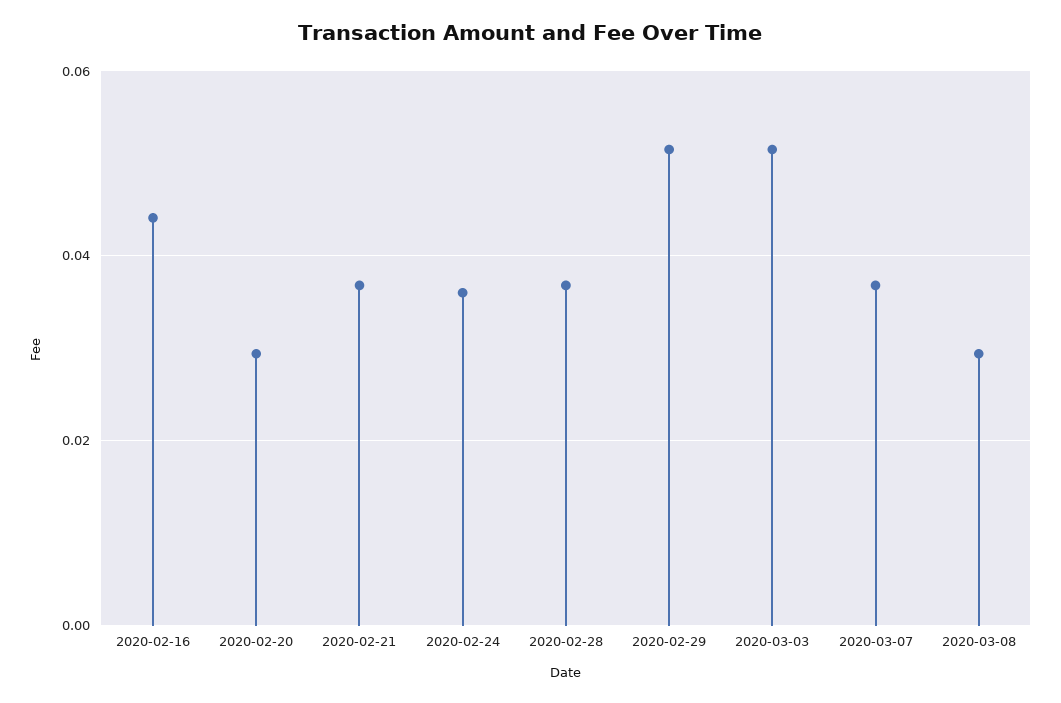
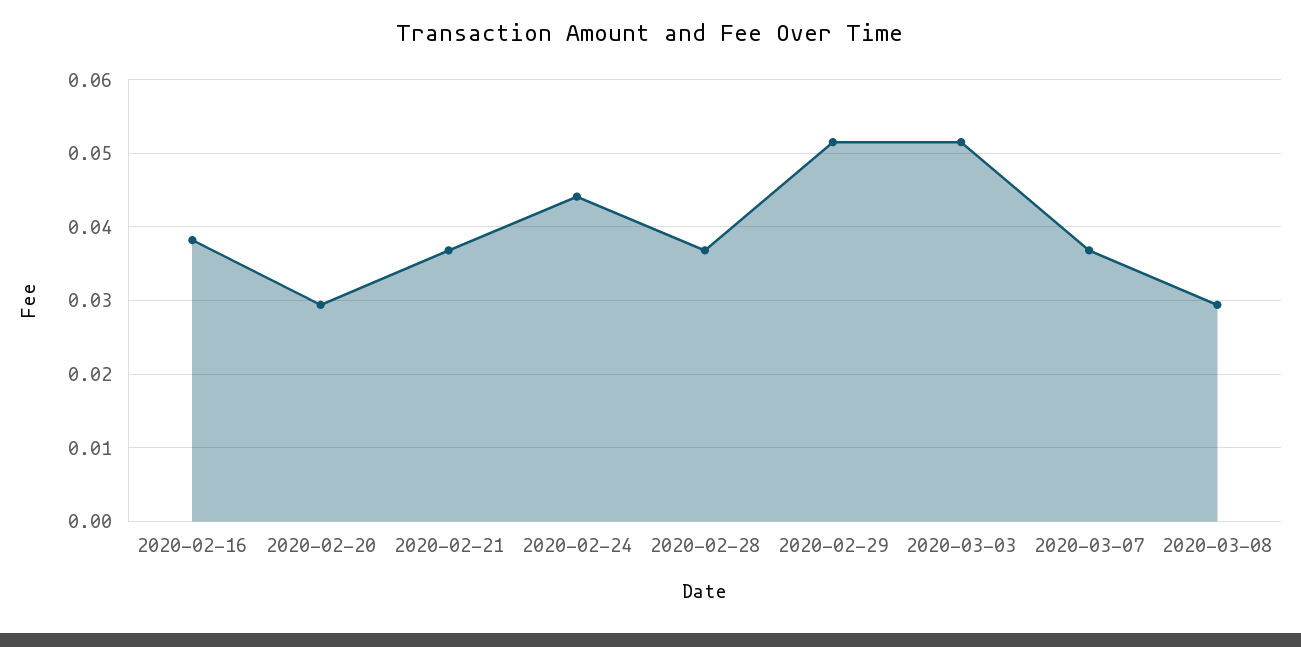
  {
-   "2020-02-16": 0.044,
+   "2020-02-16": 0.038,
    "2020-02-20": 0.029,
    "2020-02-21": 0.037,
-   "2020-02-24": 0.036,
+   "2020-02-24": 0.044,
    "2020-02-28": 0.037,
    "2020-02-29": 0.052,
    "2020-03-03": 0.052,
    "2020-03-07": 0.037,
    "2020-03-08": 0.029
  }

